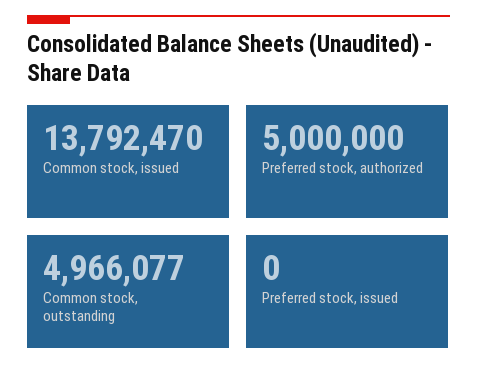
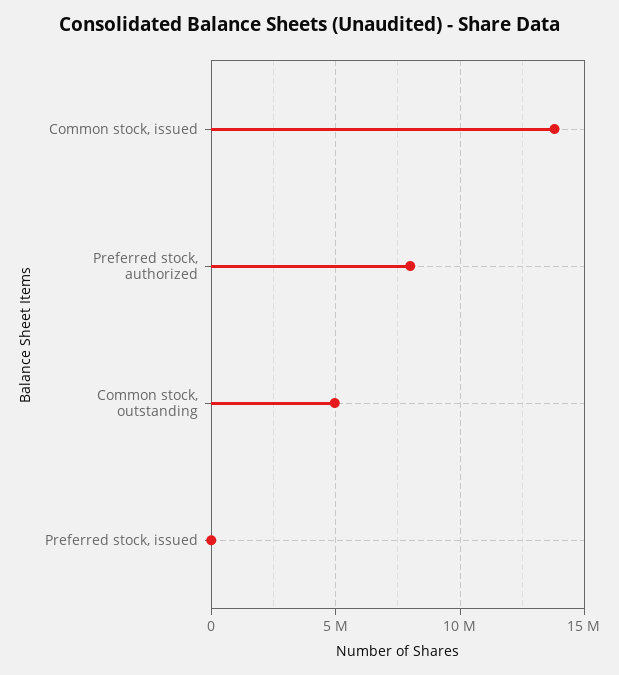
  {
    "Common stock, issued": 13792470,
-   "Preferred stock, authorized": 5000000,
+   "Preferred stock, authorized": 8000000,
    "Common stock, outstanding": 4966077,
    "Preferred stock, issued": 0
  }

